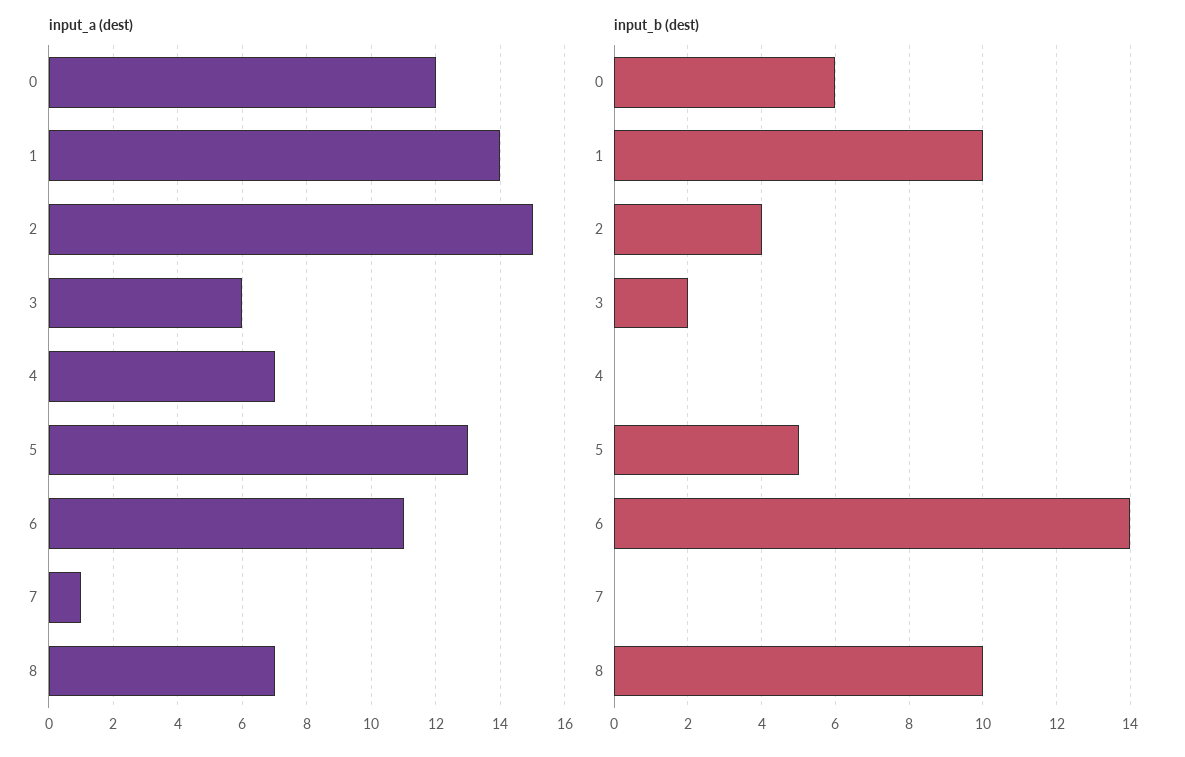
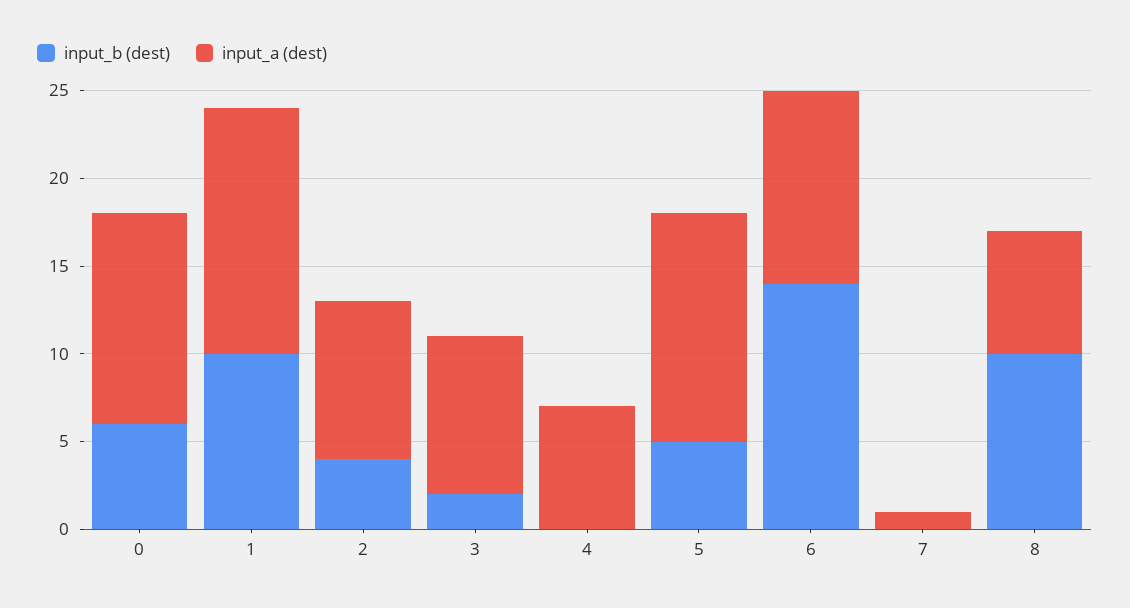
  {
    "input_a (dest)": {
      "0": 12,
      "1": 14,
-     "2": 15,
+     "2": 9,
-     "3": 6,
+     "3": 9,
      "4": 7,
      "5": 13,
      "6": 11,
      "7": 1,
      "8": 7
    },
    "input_b (dest)": {
      "0": 6,
      "1": 10,
      "2": 4,
      "3": 2,
      "4": 0,
      "5": 5,
      "6": 14,
      "7": 0,
      "8": 10
    }
  }

